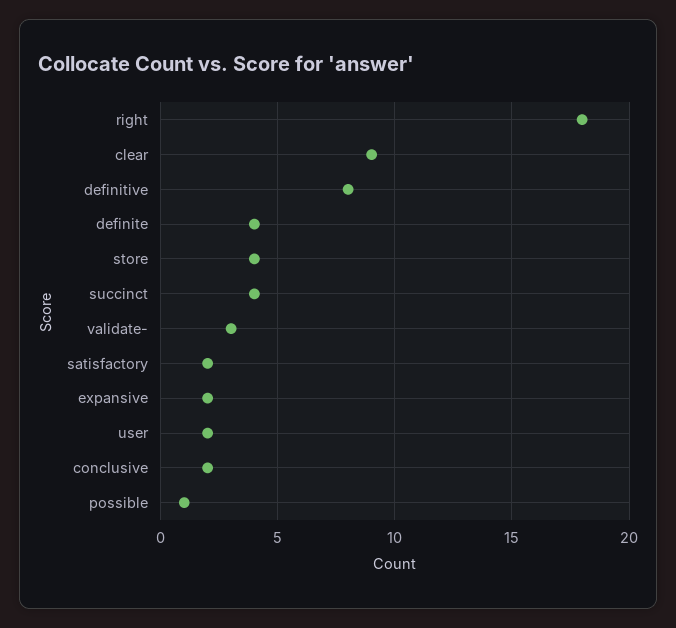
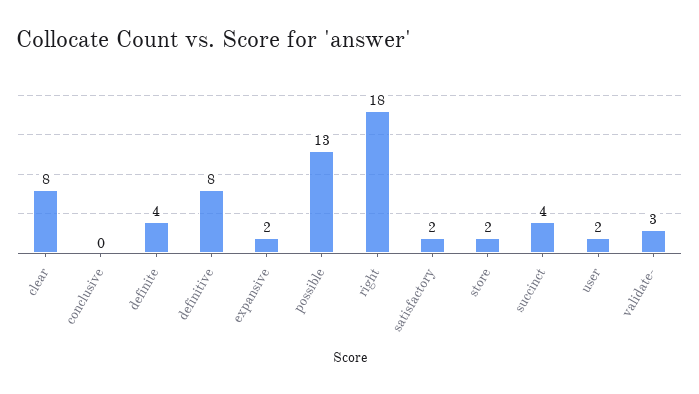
  {
    "right": 18,
-   "clear": 9,
+   "clear": 8,
    "definitive": 8,
    "definite": 4,
-   "store": 4,
+   "store": 2,
    "succinct": 4,
    "validate-": 3,
    "satisfactory": 2,
    "expansive": 2,
    "user": 2,
-   "conclusive": 2,
+   "conclusive": 0,
-   "possible": 1
+   "possible": 13
  }

